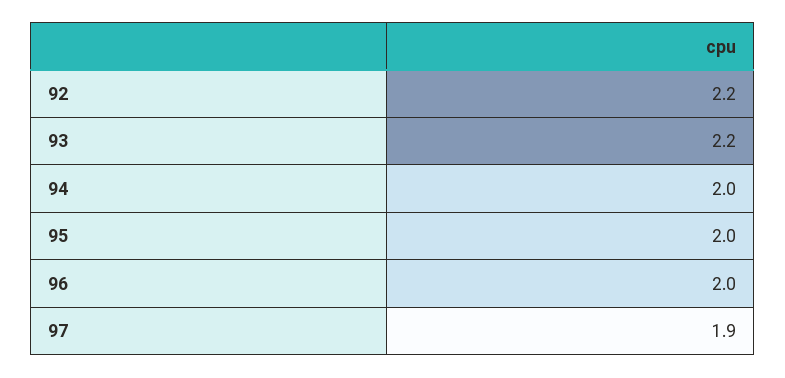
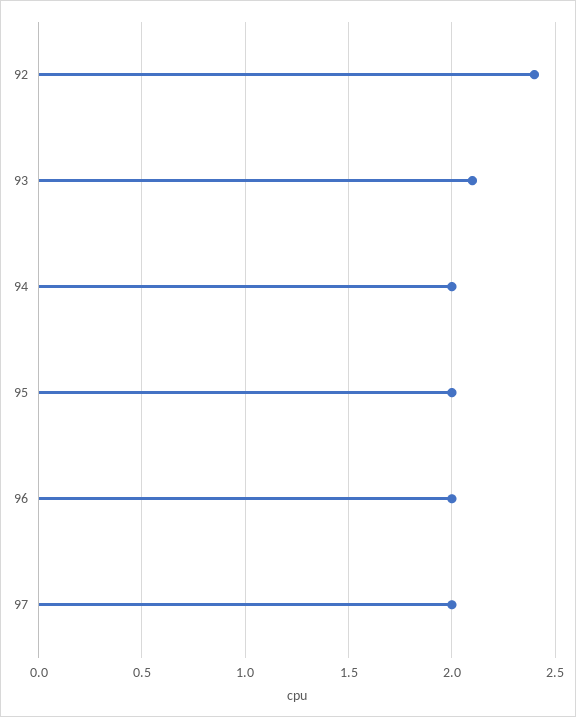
  {
-   "92": 2.2,
+   "92": 2.4,
-   "93": 2.2,
+   "93": 2.1,
    "94": 2,
    "95": 2,
    "96": 2,
-   "97": 1.9
+   "97": 2
  }

